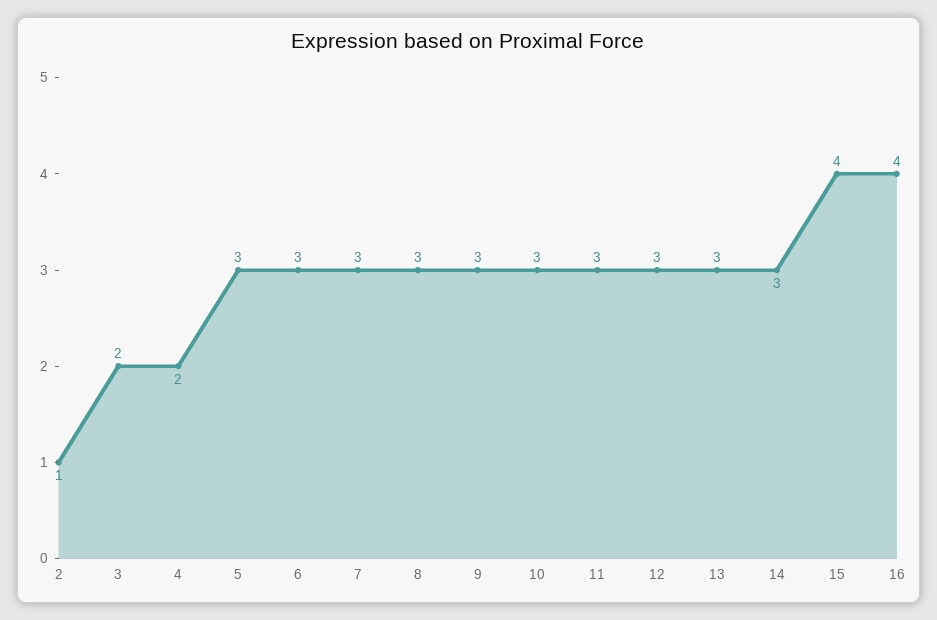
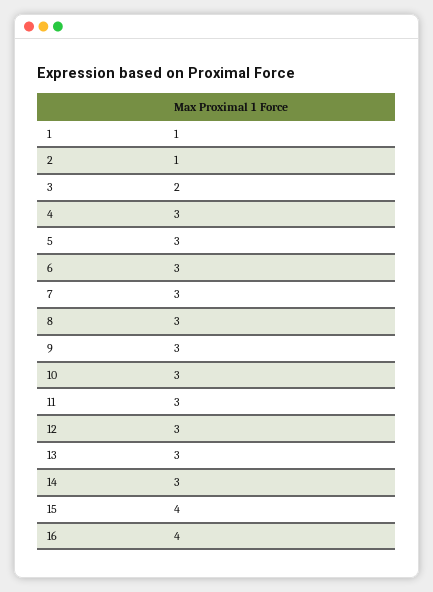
  {
    "2": 1,
    "3": 2,
-   "4": 2,
+   "4": 3,
    "5": 3,
    "6": 3,
    "7": 3,
    "8": 3,
    "9": 3,
    "10": 3,
    "11": 3,
    "12": 3,
    "13": 3,
    "14": 3,
    "15": 4,
-   "16": 4
+   "16": 4,
+   "1": 1
  }

